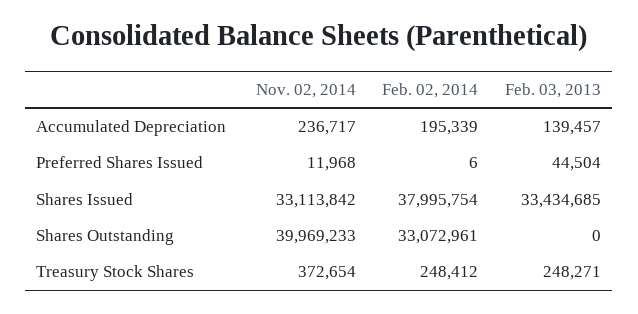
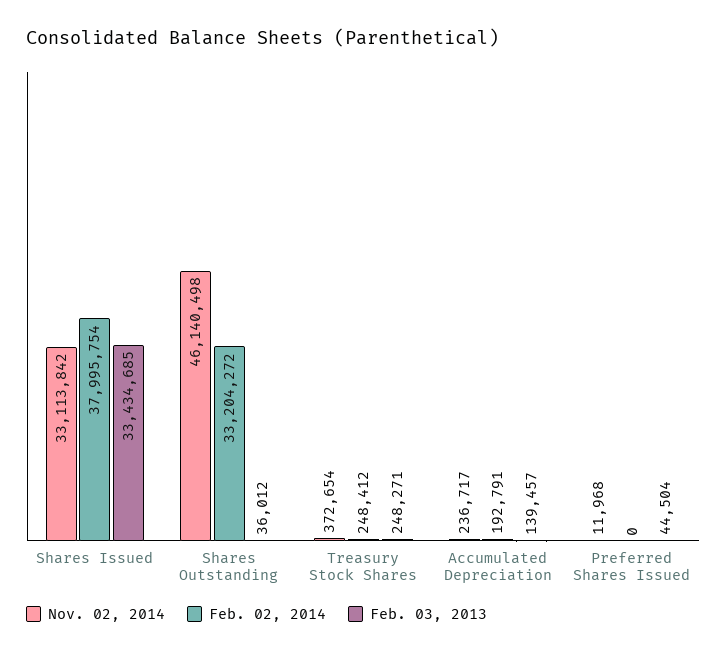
  {
    "Nov. 02, 2014": {
      "Accumulated Depreciation": 236717,
      "Preferred Shares Issued": 11968,
      "Shares Issued": 33113842,
-     "Shares Outstanding": 39969233,
+     "Shares Outstanding": 46140498,
      "Treasury Stock Shares": 372654
    },
    "Feb. 02, 2014": {
-     "Accumulated Depreciation": 195339,
+     "Accumulated Depreciation": 192791,
-     "Preferred Shares Issued": 6,
+     "Preferred Shares Issued": 0,
      "Shares Issued": 37995754,
-     "Shares Outstanding": 33072961,
+     "Shares Outstanding": 33204272,
      "Treasury Stock Shares": 248412
    },
    "Feb. 03, 2013": {
      "Accumulated Depreciation": 139457,
      "Preferred Shares Issued": 44504,
      "Shares Issued": 33434685,
-     "Shares Outstanding": 0,
+     "Shares Outstanding": 36012,
      "Treasury Stock Shares": 248271
    }
  }

